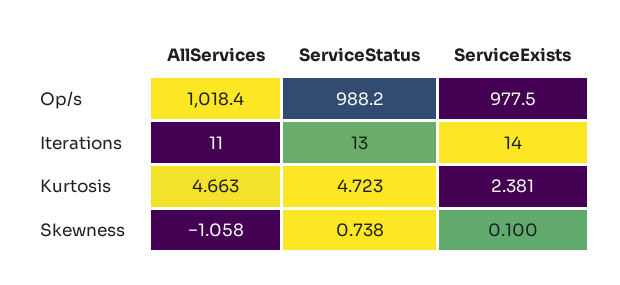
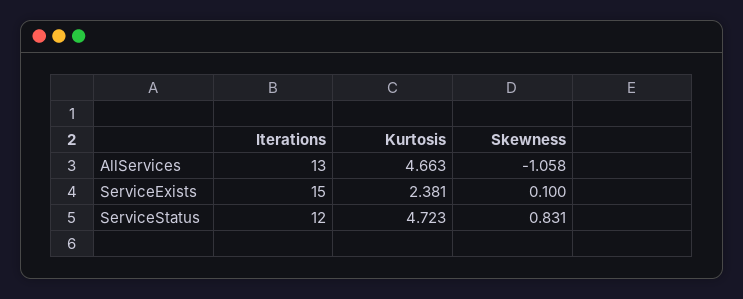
  {
    "AllServices": {
-     "Op/s": 1018.4,
-     "Iterations": 11,
+     "Iterations": 13,
      "Kurtosis": 4.663,
      "Skewness": -1.058
    },
    "ServiceStatus": {
-     "Op/s": 988.2,
-     "Iterations": 13,
+     "Iterations": 12,
      "Kurtosis": 4.723,
-     "Skewness": 0.738
+     "Skewness": 0.831
    },
    "ServiceExists": {
-     "Op/s": 977.5,
-     "Iterations": 14,
+     "Iterations": 15,
      "Kurtosis": 2.381,
      "Skewness": 0.1
    }
  }

